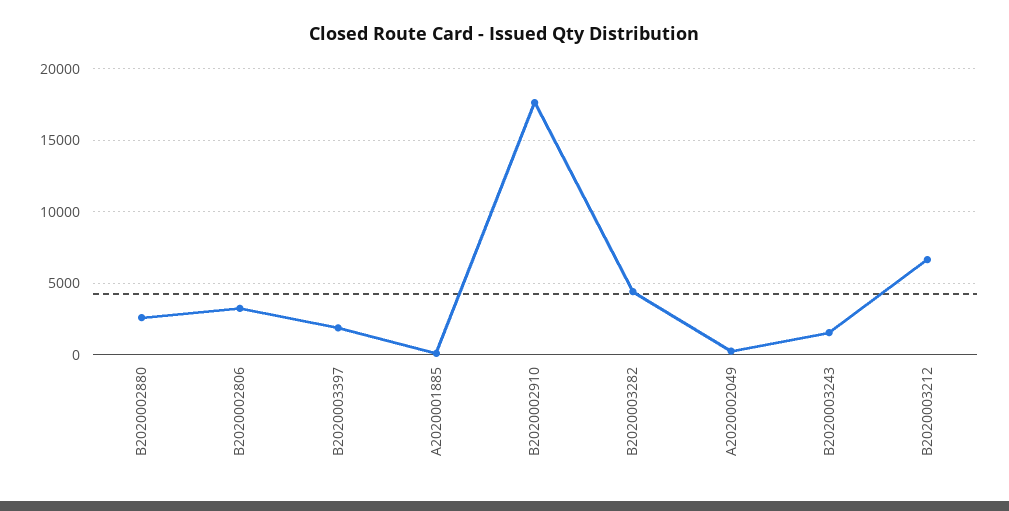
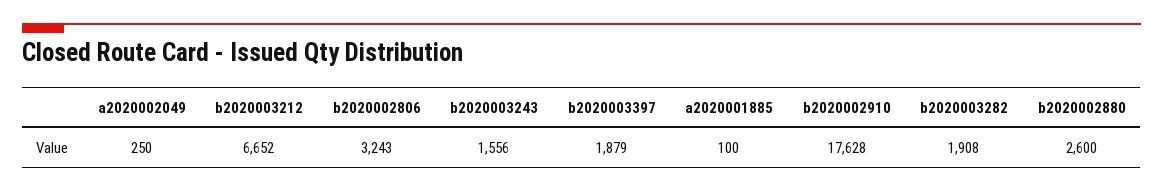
  {
    "B2020002880": 2600,
    "B2020002806": 3243,
    "B2020003397": 1879,
    "A2020001885": 100,
    "B2020002910": 17628,
-   "B2020003282": 4500,
+   "B2020003282": 1908,
    "A2020002049": 250,
    "B2020003243": 1556,
    "B2020003212": 6652
  }

